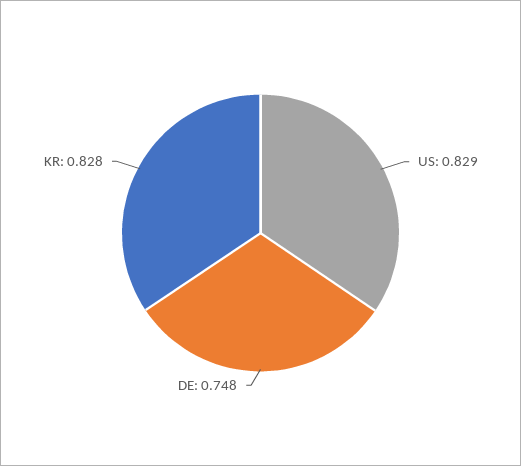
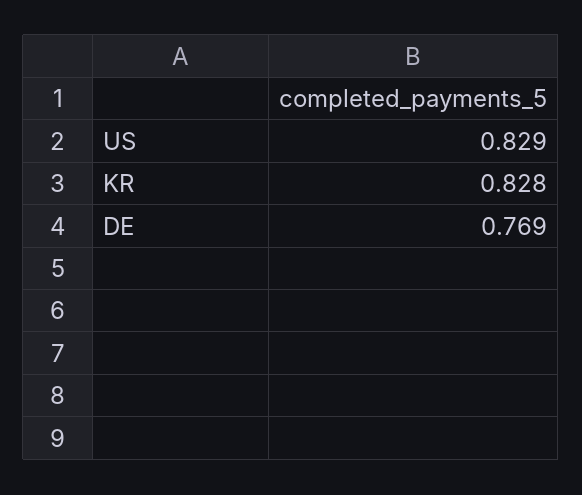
  {
    "US": 0.829,
-   "DE": 0.748,
+   "DE": 0.769,
    "KR": 0.828
  }

